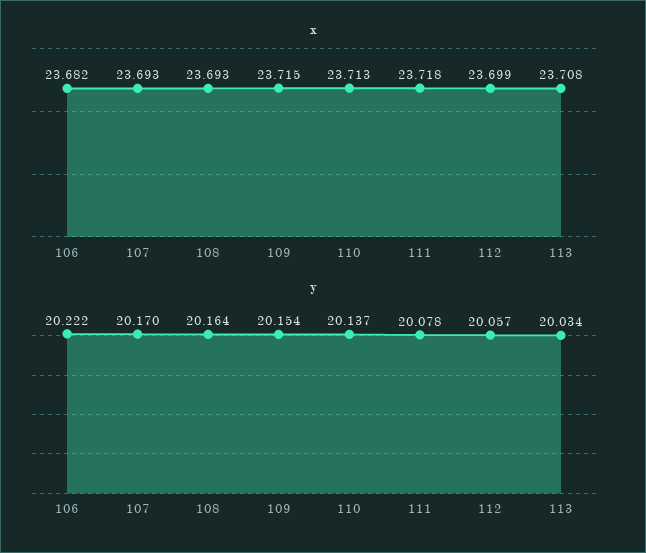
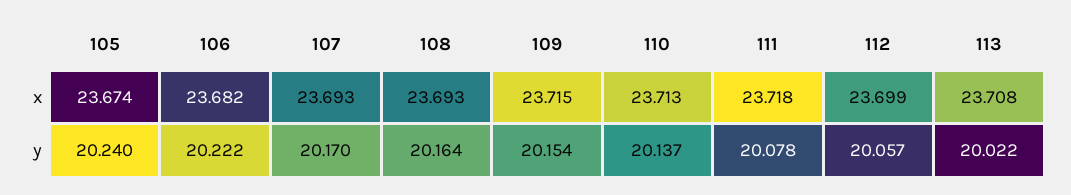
  {
    "x": {
      "106": 23.682,
      "107": 23.693,
      "108": 23.693,
      "109": 23.715,
      "110": 23.713,
      "111": 23.718,
      "112": 23.699,
-     "113": 23.708
+     "113": 23.708,
+     "105": 23.674
    },
    "y": {
      "106": 20.222,
      "107": 20.17,
      "108": 20.164,
      "109": 20.154,
      "110": 20.137,
      "111": 20.078,
      "112": 20.057,
-     "113": 20.034
+     "113": 20.022,
+     "105": 20.24
    }
  }

